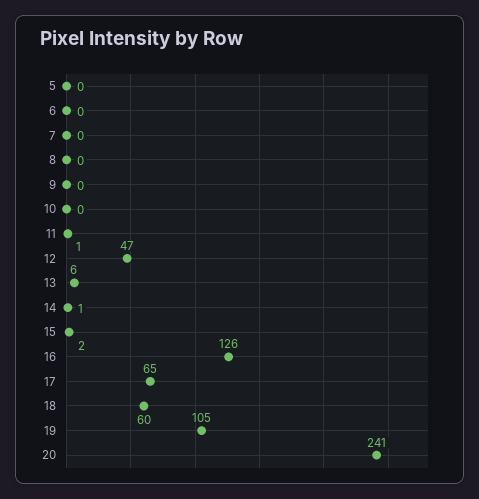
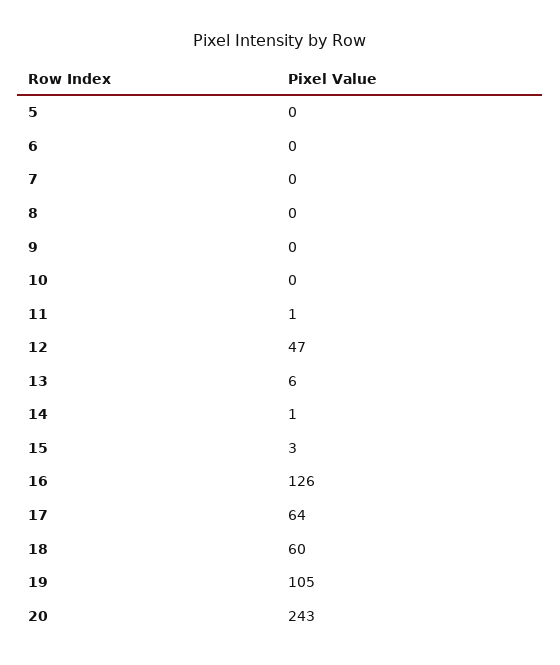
  {
    "5": 0,
    "6": 0,
    "7": 0,
    "8": 0,
    "9": 0,
    "10": 0,
    "11": 1,
    "12": 47,
    "13": 6,
    "14": 1,
-   "15": 2,
+   "15": 3,
    "16": 126,
-   "17": 65,
+   "17": 64,
    "18": 60,
    "19": 105,
-   "20": 241
+   "20": 243
  }

